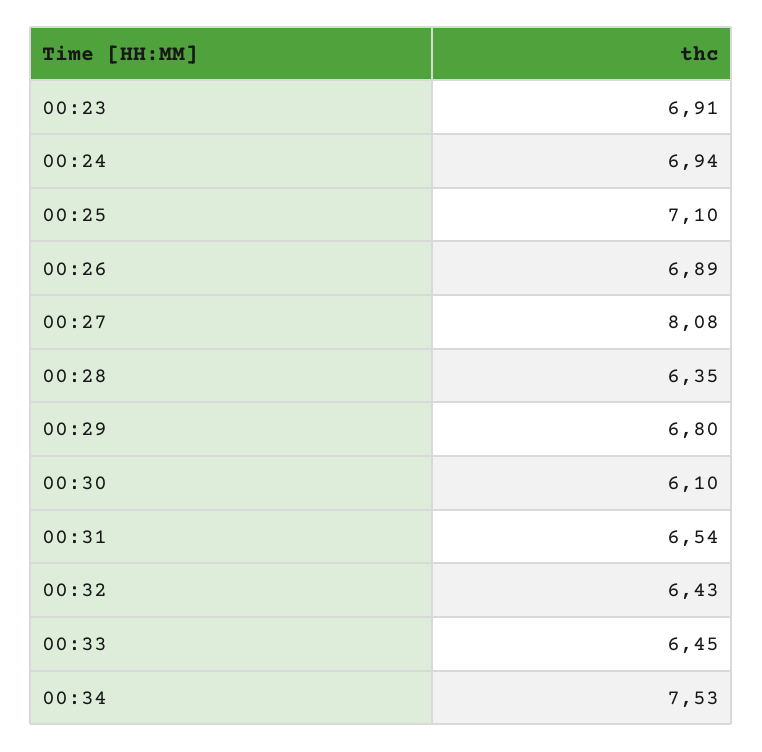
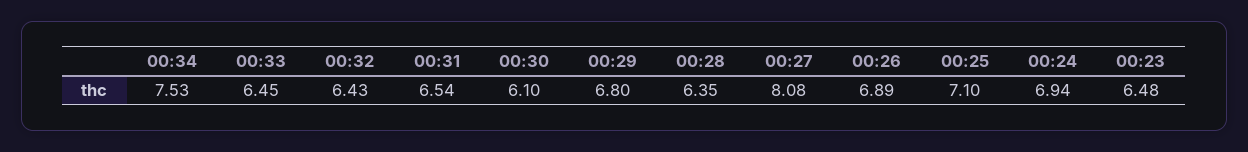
  {
-   "00:23": 6.91,
+   "00:23": 6.48,
    "00:24": 6.94,
    "00:25": 7.1,
    "00:26": 6.89,
    "00:27": 8.08,
    "00:28": 6.35,
    "00:29": 6.8,
    "00:30": 6.1,
    "00:31": 6.54,
    "00:32": 6.43,
    "00:33": 6.45,
    "00:34": 7.53
  }

